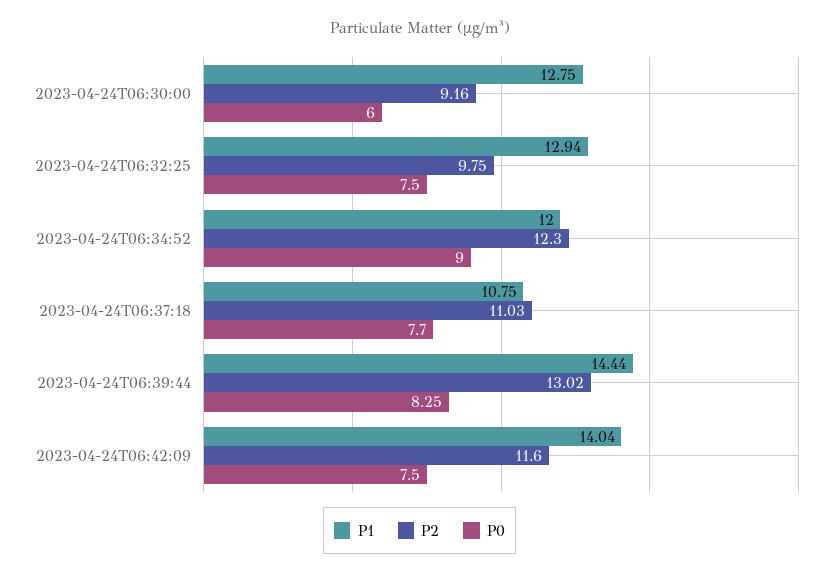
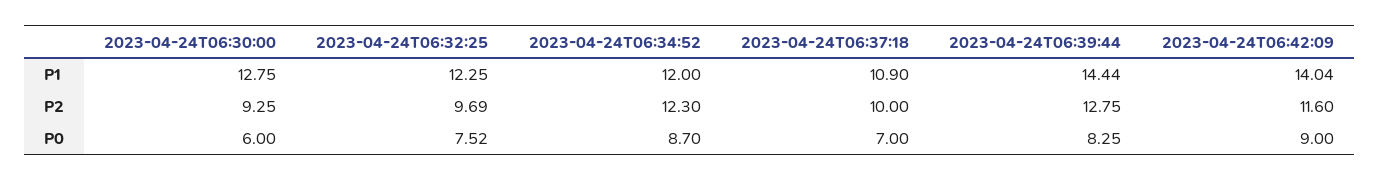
  {
    "P1": {
      "2023-04-24T06:30:00": 12.75,
-     "2023-04-24T06:32:25": 12.94,
+     "2023-04-24T06:32:25": 12.25,
      "2023-04-24T06:34:52": 12,
-     "2023-04-24T06:37:18": 10.75,
+     "2023-04-24T06:37:18": 10.9,
      "2023-04-24T06:39:44": 14.44,
      "2023-04-24T06:42:09": 14.04
    },
    "P2": {
-     "2023-04-24T06:30:00": 9.16,
+     "2023-04-24T06:30:00": 9.25,
-     "2023-04-24T06:32:25": 9.75,
+     "2023-04-24T06:32:25": 9.69,
      "2023-04-24T06:34:52": 12.3,
-     "2023-04-24T06:37:18": 11.03,
+     "2023-04-24T06:37:18": 10,
-     "2023-04-24T06:39:44": 13.02,
+     "2023-04-24T06:39:44": 12.75,
      "2023-04-24T06:42:09": 11.6
    },
    "P0": {
      "2023-04-24T06:30:00": 6,
-     "2023-04-24T06:32:25": 7.5,
+     "2023-04-24T06:32:25": 7.52,
-     "2023-04-24T06:34:52": 9,
+     "2023-04-24T06:34:52": 8.7,
-     "2023-04-24T06:37:18": 7.7,
+     "2023-04-24T06:37:18": 7,
      "2023-04-24T06:39:44": 8.25,
-     "2023-04-24T06:42:09": 7.5
+     "2023-04-24T06:42:09": 9
    }
  }

